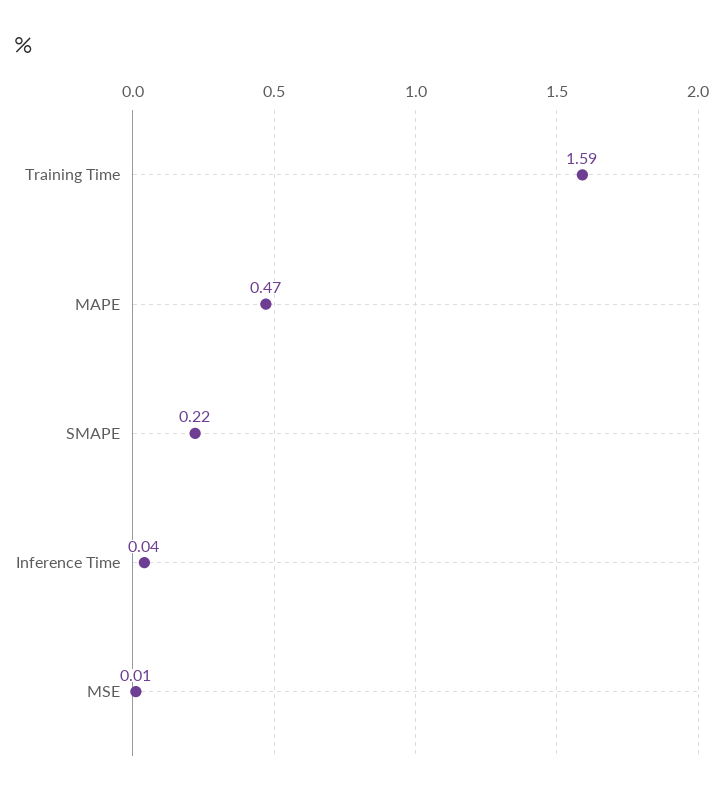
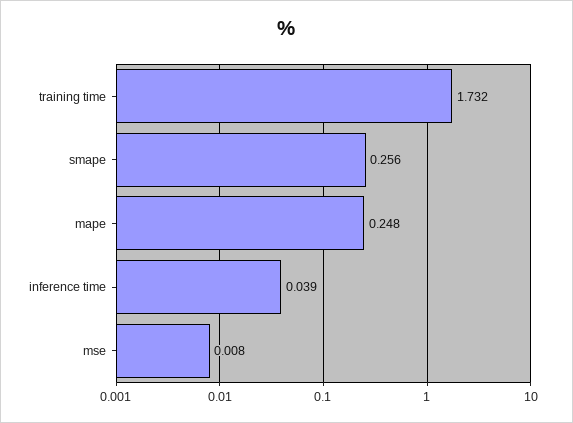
  {
-   "Training Time": 1.59,
+   "Training Time": 1.732,
-   "MAPE": 0.47,
+   "MAPE": 0.248,
-   "SMAPE": 0.22,
+   "SMAPE": 0.256,
    "Inference Time": 0.039,
    "MSE": 0.008
  }

